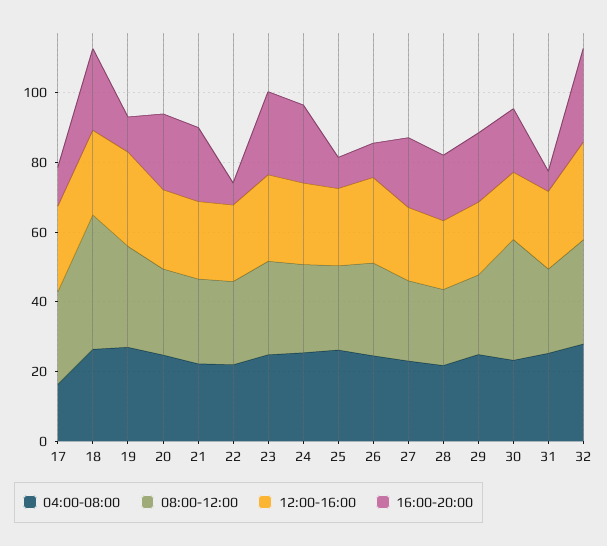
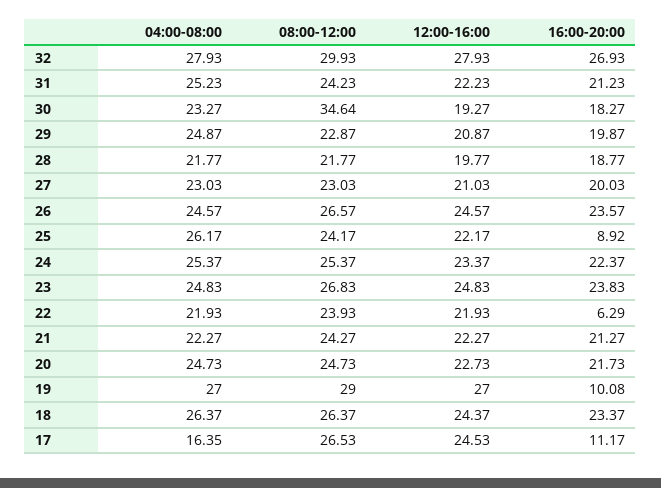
  {
    "04:00-08:00": {
      "17": 16.35,
      "18": 26.37,
      "19": 27,
      "20": 24.73,
      "21": 22.27,
      "22": 21.93,
      "23": 24.83,
      "24": 25.37,
      "25": 26.17,
      "26": 24.57,
      "27": 23.03,
      "28": 21.77,
      "29": 24.87,
      "30": 23.27,
      "31": 25.23,
      "32": 27.93
    },
    "08:00-12:00": {
      "17": 26.53,
-     "18": 40,
+     "18": 26.37,
      "19": 29,
      "20": 24.73,
      "21": 24.27,
      "22": 23.93,
      "23": 26.83,
      "24": 25.37,
      "25": 24.17,
      "26": 26.57,
      "27": 23.03,
      "28": 21.77,
      "29": 22.87,
      "30": 34.64,
      "31": 24.23,
      "32": 29.93
    },
    "12:00-16:00": {
      "17": 24.53,
      "18": 24.37,
      "19": 27,
      "20": 22.73,
      "21": 22.27,
      "22": 21.93,
      "23": 24.83,
      "24": 23.37,
      "25": 22.17,
      "26": 24.57,
      "27": 21.03,
      "28": 19.77,
      "29": 20.87,
      "30": 19.27,
      "31": 22.23,
      "32": 27.93
    },
    "16:00-20:00": {
      "17": 11.17,
      "18": 23.37,
      "19": 10.08,
      "20": 21.73,
      "21": 21.27,
      "22": 6.29,
      "23": 23.83,
      "24": 22.37,
      "25": 8.92,
-     "26": 10,
+     "26": 23.57,
      "27": 20.03,
      "28": 18.77,
      "29": 19.87,
      "30": 18.27,
-     "31": 5,
+     "31": 21.23,
      "32": 26.93
    }
  }

